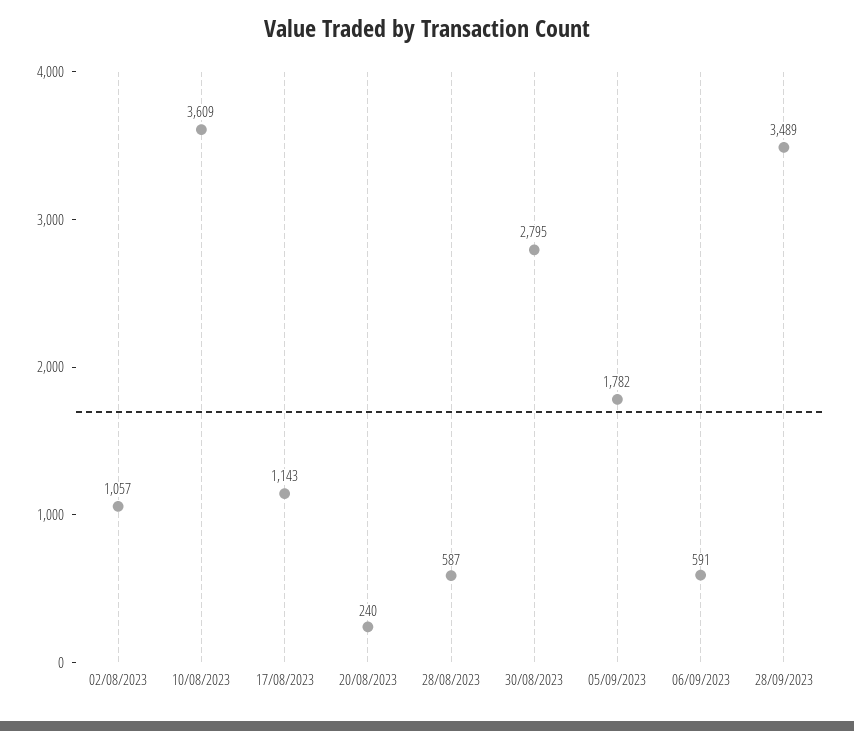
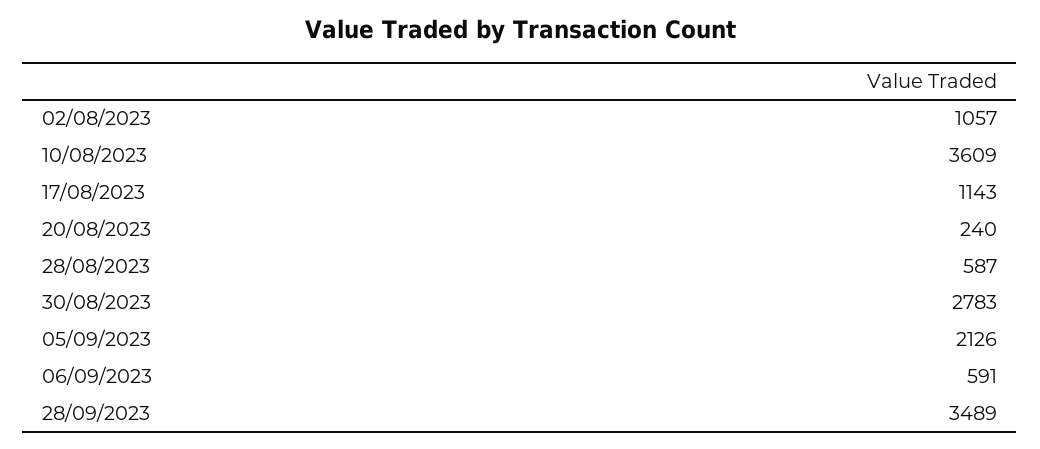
  {
    "02/08/2023": 1057,
    "10/08/2023": 3609,
    "17/08/2023": 1143,
    "20/08/2023": 240,
    "28/08/2023": 587,
-   "30/08/2023": 2795,
+   "30/08/2023": 2783,
-   "05/09/2023": 1782,
+   "05/09/2023": 2126,
    "06/09/2023": 591,
    "28/09/2023": 3489
  }

